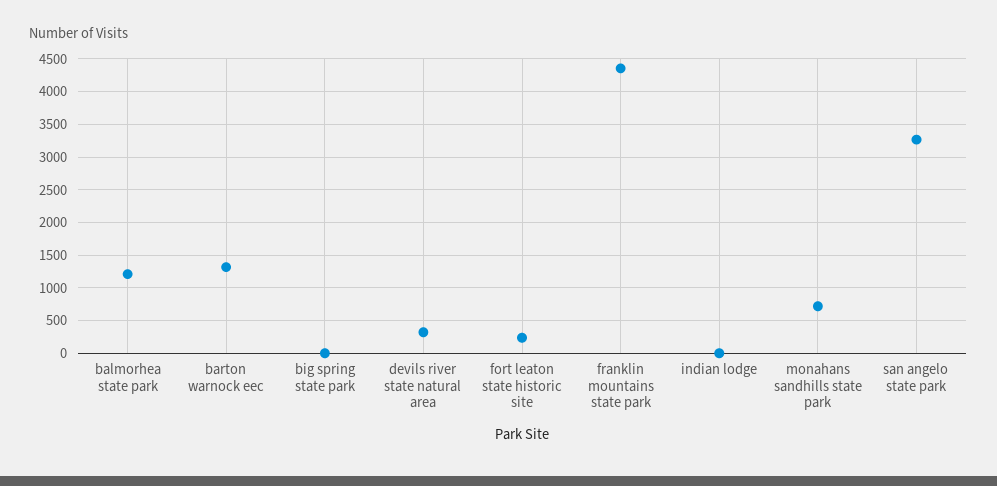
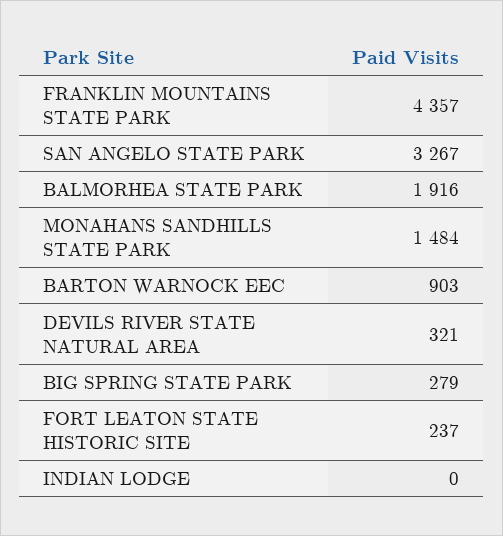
  {
-   "balmorhea state park": 1200,
+   "balmorhea state park": 1916,
-   "barton warnock eec": 1300,
+   "barton warnock eec": 903,
-   "big spring state park": 0,
+   "big spring state park": 279,
    "devils river state natural area": 321,
    "fort leaton state historic site": 237,
    "franklin mountains state park": 4357,
    "indian lodge": 0,
-   "monahans sandhills state park": 700,
+   "monahans sandhills state park": 1484,
    "san angelo state park": 3267
  }

